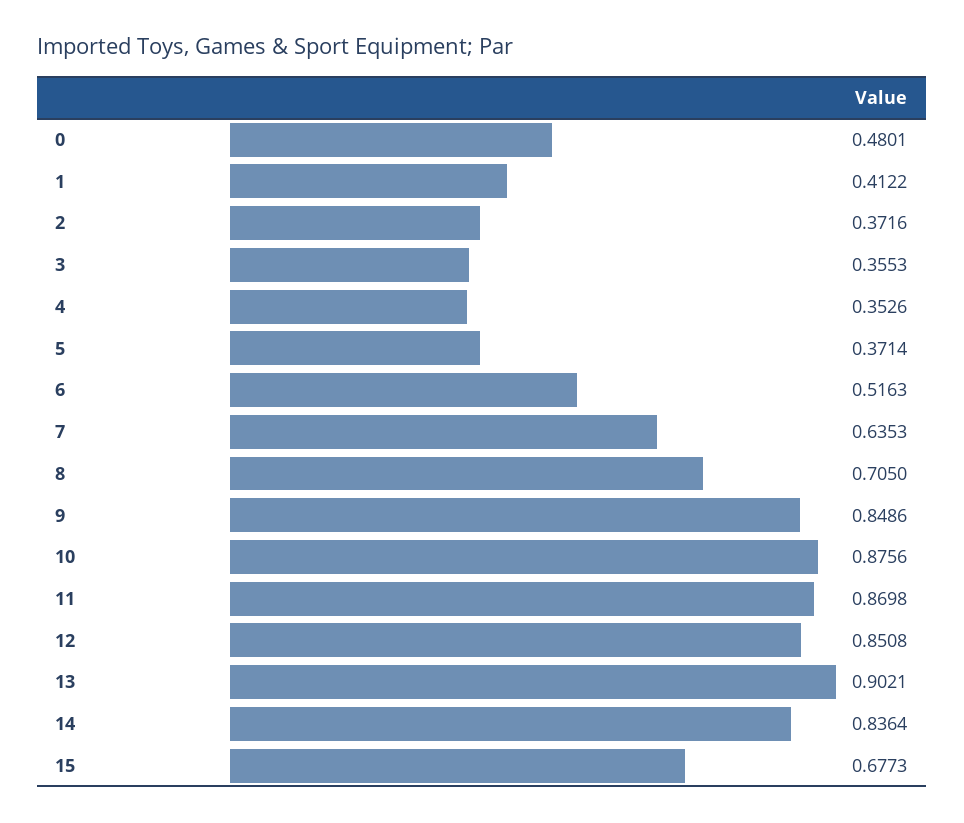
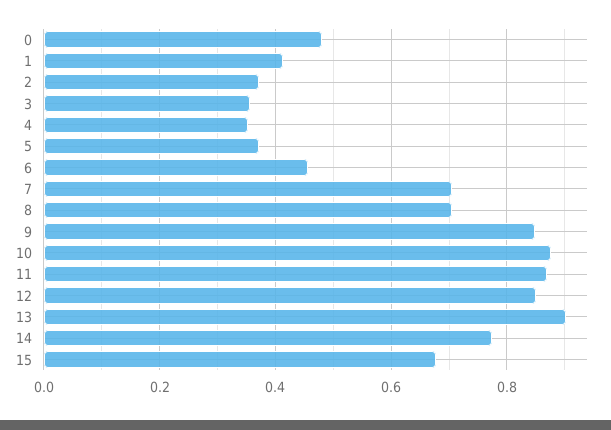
  {
    "0": 0.4801,
    "1": 0.4122,
    "2": 0.3716,
    "3": 0.3553,
    "4": 0.3526,
    "5": 0.3714,
-   "6": 0.5163,
+   "6": 0.46,
-   "7": 0.6353,
+   "7": 0.7,
    "8": 0.705,
    "9": 0.8486,
    "10": 0.8756,
    "11": 0.8698,
    "12": 0.8508,
    "13": 0.9021,
-   "14": 0.8364,
+   "14": 0.78,
    "15": 0.6773
  }

